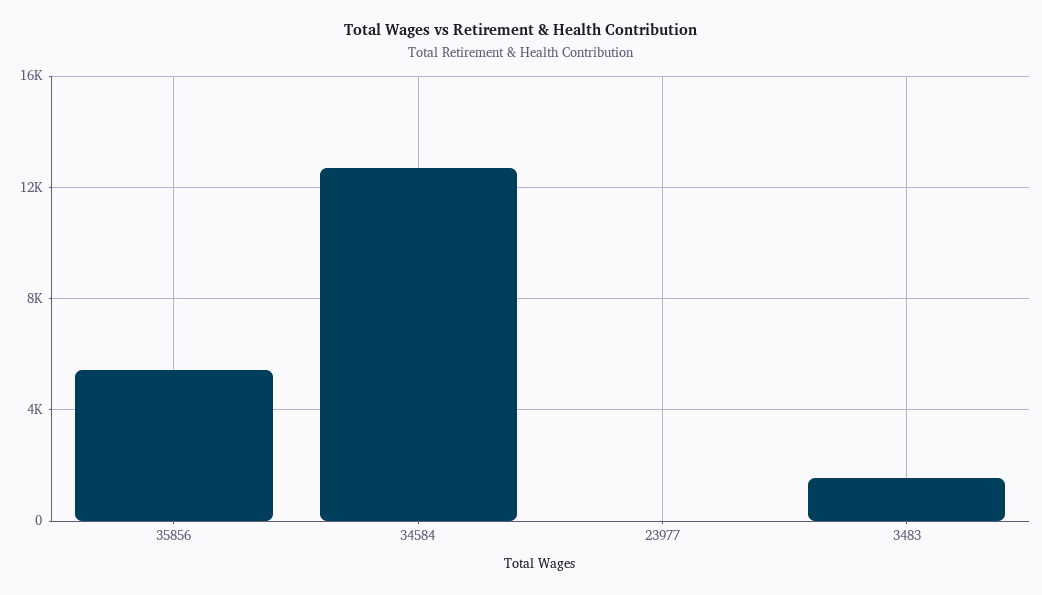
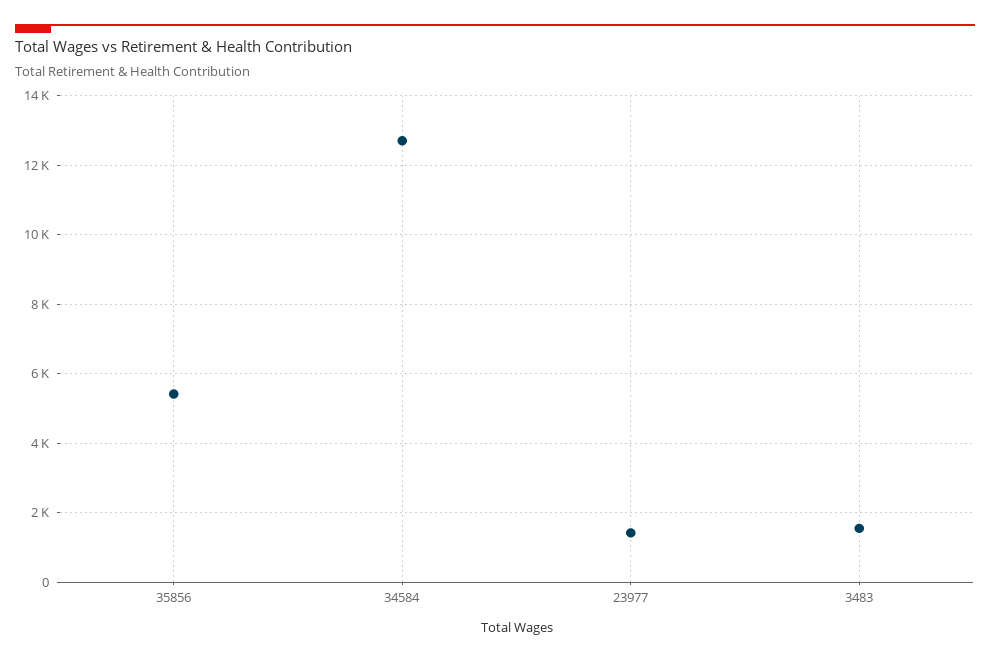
  {
    "35856": 5400,
    "34584": 12800,
-   "23977": 0,
+   "23977": 1400,
    "3483": 1600
  }

